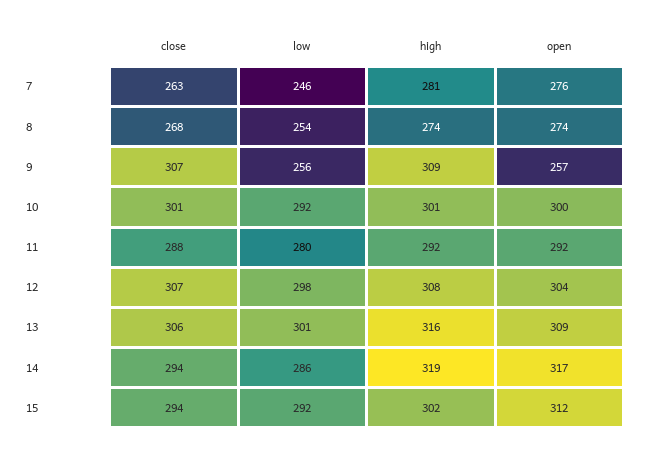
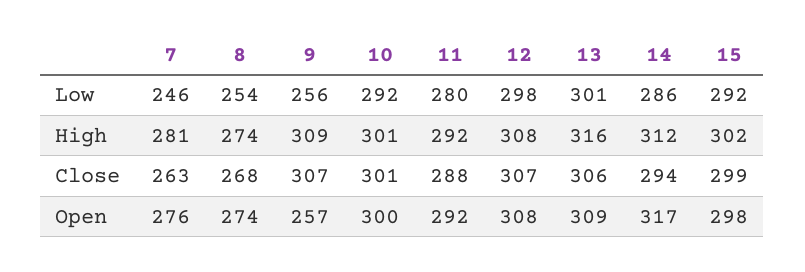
  {
    "close": {
      "7": 263,
      "8": 268,
      "9": 307,
      "10": 301,
      "11": 288,
      "12": 307,
      "13": 306,
      "14": 294,
-     "15": 294
+     "15": 299
    },
    "low": {
      "7": 246,
      "8": 254,
      "9": 256,
      "10": 292,
      "11": 280,
      "12": 298,
      "13": 301,
      "14": 286,
      "15": 292
    },
    "high": {
      "7": 281,
      "8": 274,
      "9": 309,
      "10": 301,
      "11": 292,
      "12": 308,
      "13": 316,
-     "14": 319,
+     "14": 312,
      "15": 302
    },
    "open": {
      "7": 276,
      "8": 274,
      "9": 257,
      "10": 300,
      "11": 292,
-     "12": 304,
+     "12": 308,
      "13": 309,
      "14": 317,
-     "15": 312
+     "15": 298
    }
  }

